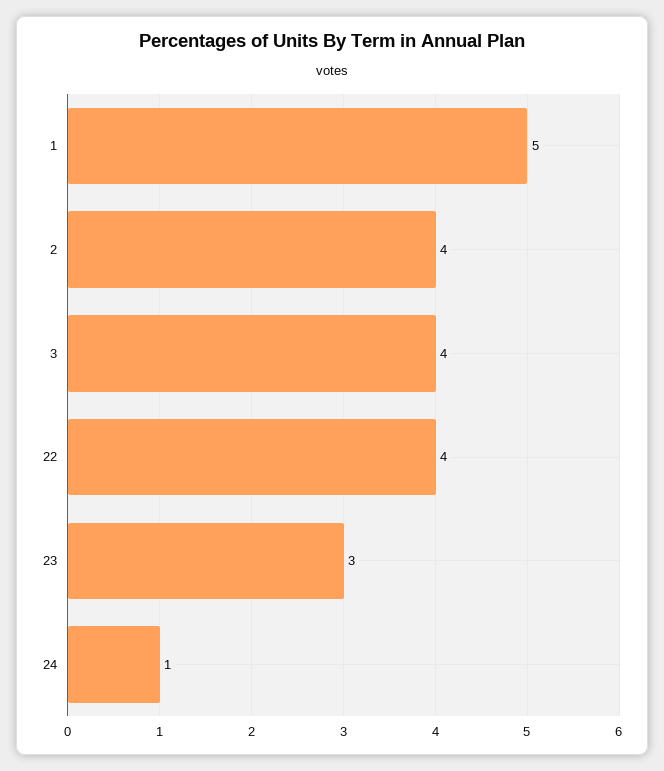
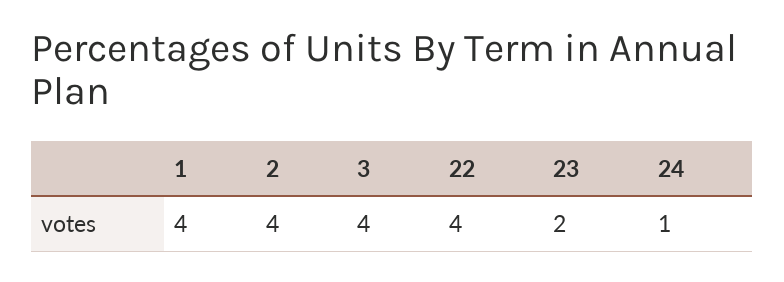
  {
-   "1": 5,
+   "1": 4,
    "2": 4,
    "3": 4,
    "22": 4,
-   "23": 3,
+   "23": 2,
    "24": 1
  }

